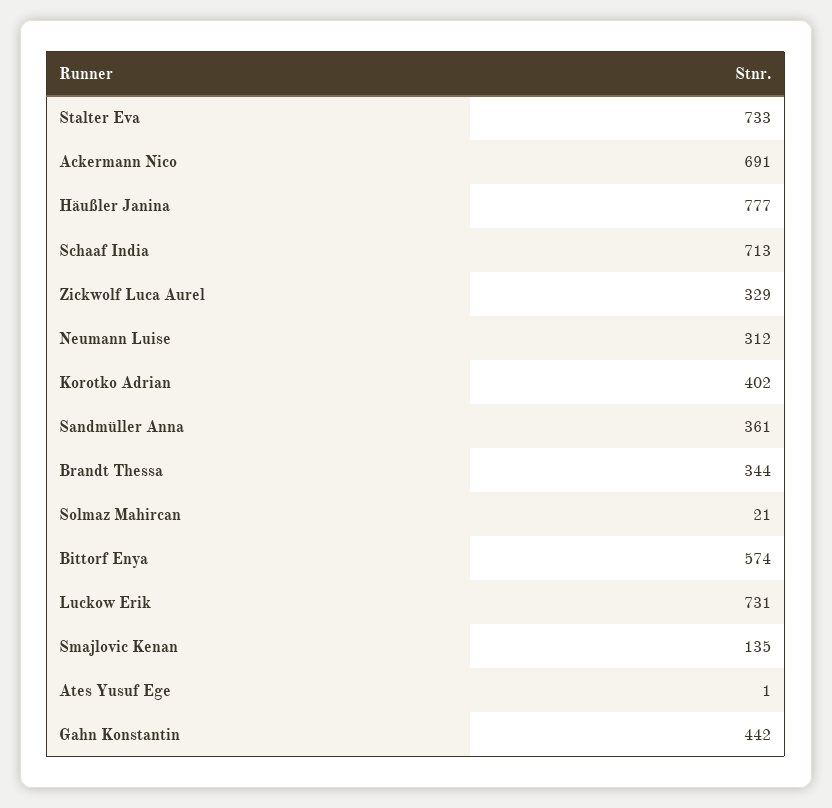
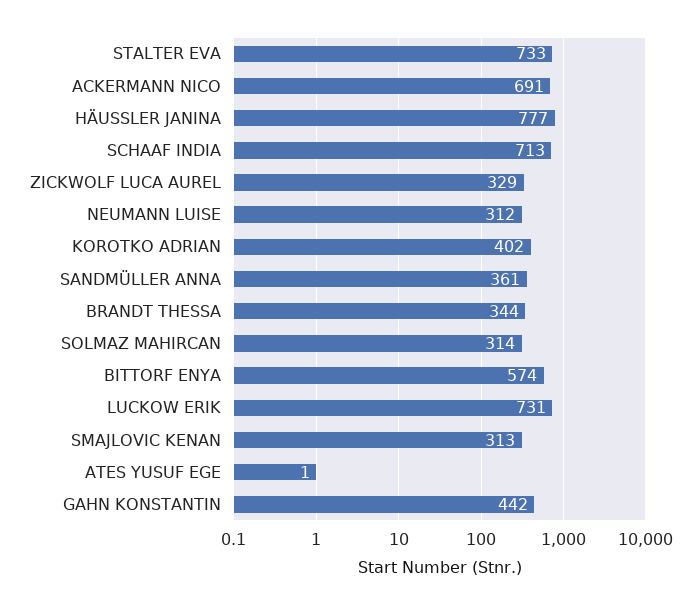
  {
    "Stalter Eva": 733,
    "Ackermann Nico": 691,
    "Häußler Janina": 777,
    "Schaaf India": 713,
    "Zickwolf Luca Aurel": 329,
    "Neumann Luise": 312,
    "Korotko Adrian": 402,
    "Sandmüller Anna": 361,
    "Brandt Thessa": 344,
-   "Solmaz Mahircan": 21,
+   "Solmaz Mahircan": 314,
    "Bittorf Enya": 574,
    "Luckow Erik": 731,
-   "Smajlovic Kenan": 135,
+   "Smajlovic Kenan": 313,
    "Ates Yusuf Ege": 1,
    "Gahn Konstantin": 442
  }

